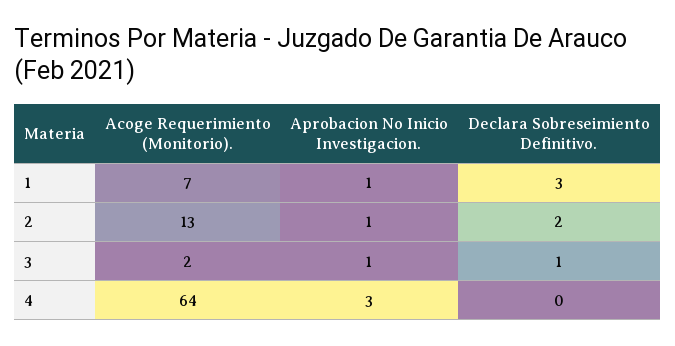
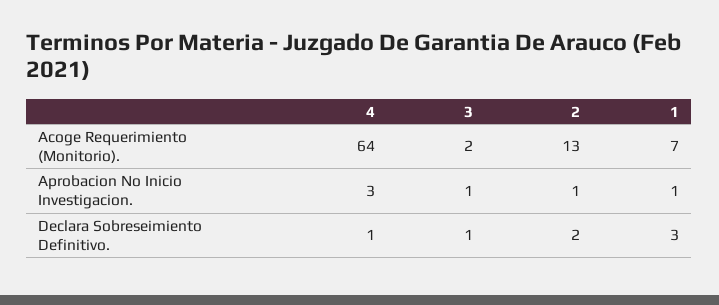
  {
    "Acoge Requerimiento (Monitorio).": {
      "1": 7,
      "2": 13,
      "3": 2,
      "4": 64
    },
    "Aprobacion No Inicio Investigacion.": {
      "1": 1,
      "2": 1,
      "3": 1,
      "4": 3
    },
    "Declara Sobreseimiento Definitivo.": {
      "1": 3,
      "2": 2,
      "3": 1,
-     "4": 0
+     "4": 1
    }
  }

